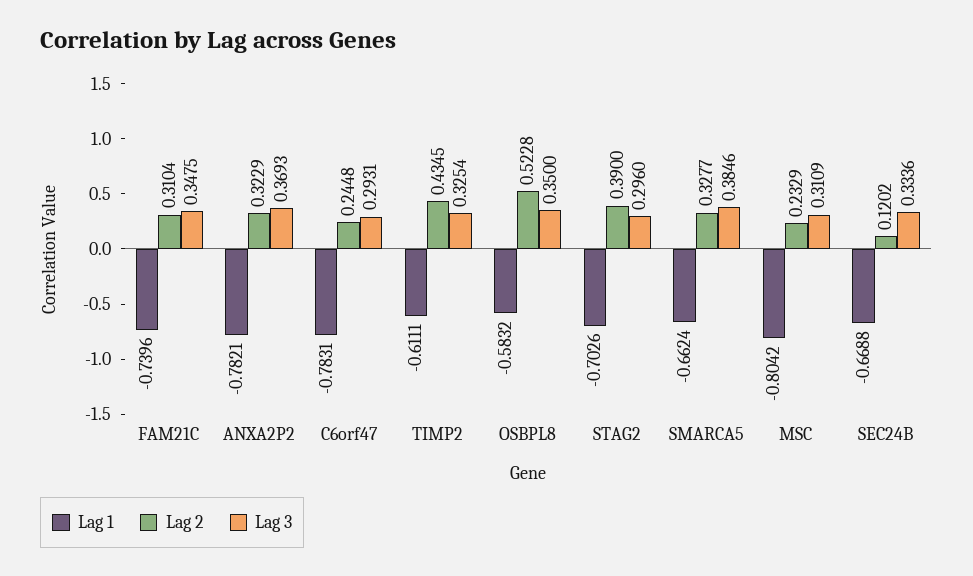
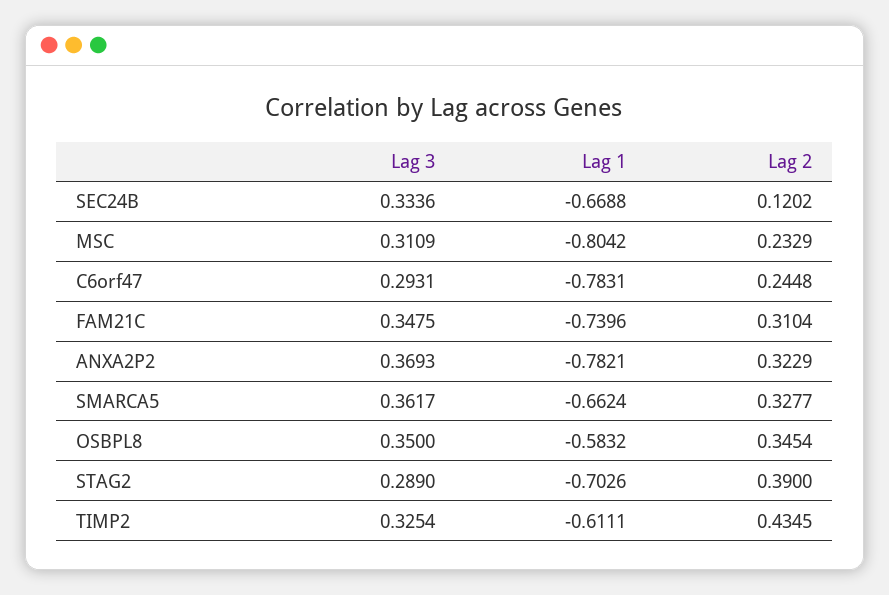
  {
    "Lag 1": {
      "FAM21C": -0.7396,
      "ANXA2P2": -0.7821,
      "C6orf47": -0.7831,
      "TIMP2": -0.6111,
      "OSBPL8": -0.5832,
      "STAG2": -0.7026,
      "SMARCA5": -0.6624,
      "MSC": -0.8042,
      "SEC24B": -0.6688
    },
    "Lag 2": {
      "FAM21C": 0.3104,
      "ANXA2P2": 0.3229,
      "C6orf47": 0.2448,
      "TIMP2": 0.4345,
-     "OSBPL8": 0.5228,
+     "OSBPL8": 0.3454,
      "STAG2": 0.39,
      "SMARCA5": 0.3277,
      "MSC": 0.2329,
      "SEC24B": 0.1202
    },
    "Lag 3": {
      "FAM21C": 0.3475,
      "ANXA2P2": 0.3693,
      "C6orf47": 0.2931,
      "TIMP2": 0.3254,
      "OSBPL8": 0.35,
-     "STAG2": 0.296,
+     "STAG2": 0.289,
-     "SMARCA5": 0.3846,
+     "SMARCA5": 0.3617,
      "MSC": 0.3109,
      "SEC24B": 0.3336
    }
  }

